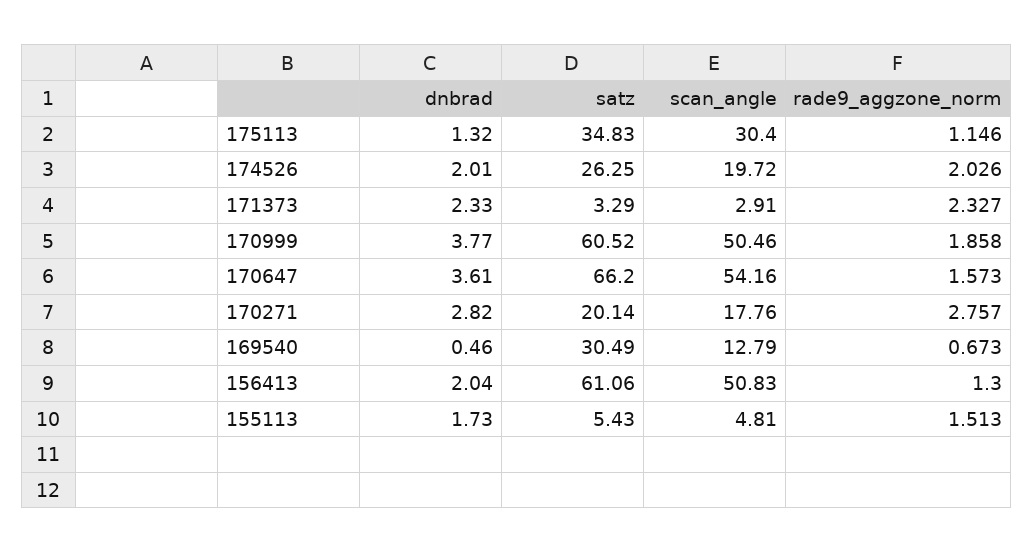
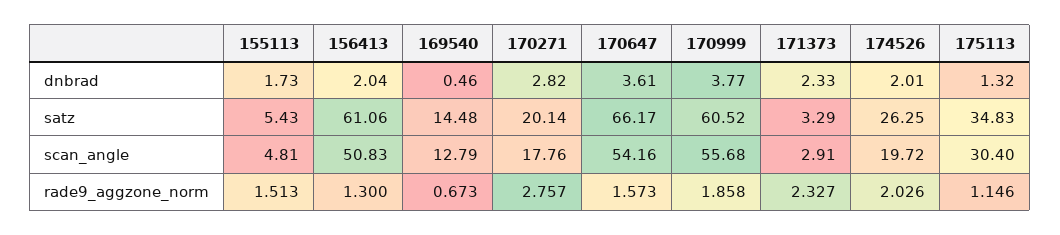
  {
    "dnbrad": {
      "175113": 1.32,
      "174526": 2.01,
      "171373": 2.33,
      "170999": 3.77,
      "170647": 3.61,
      "170271": 2.82,
      "169540": 0.46,
      "156413": 2.04,
      "155113": 1.73
    },
    "satz": {
      "175113": 34.83,
      "174526": 26.25,
      "171373": 3.29,
      "170999": 60.52,
-     "170647": 66.2,
+     "170647": 66.17,
      "170271": 20.14,
-     "169540": 30.49,
+     "169540": 14.48,
      "156413": 61.06,
      "155113": 5.43
    },
    "scan_angle": {
      "175113": 30.4,
      "174526": 19.72,
      "171373": 2.91,
-     "170999": 50.46,
+     "170999": 55.68,
      "170647": 54.16,
      "170271": 17.76,
      "169540": 12.79,
      "156413": 50.83,
      "155113": 4.81
    },
    "rade9_aggzone_norm": {
      "175113": 1.146,
      "174526": 2.026,
      "171373": 2.327,
      "170999": 1.858,
      "170647": 1.573,
      "170271": 2.757,
      "169540": 0.673,
      "156413": 1.3,
      "155113": 1.513
    }
  }

